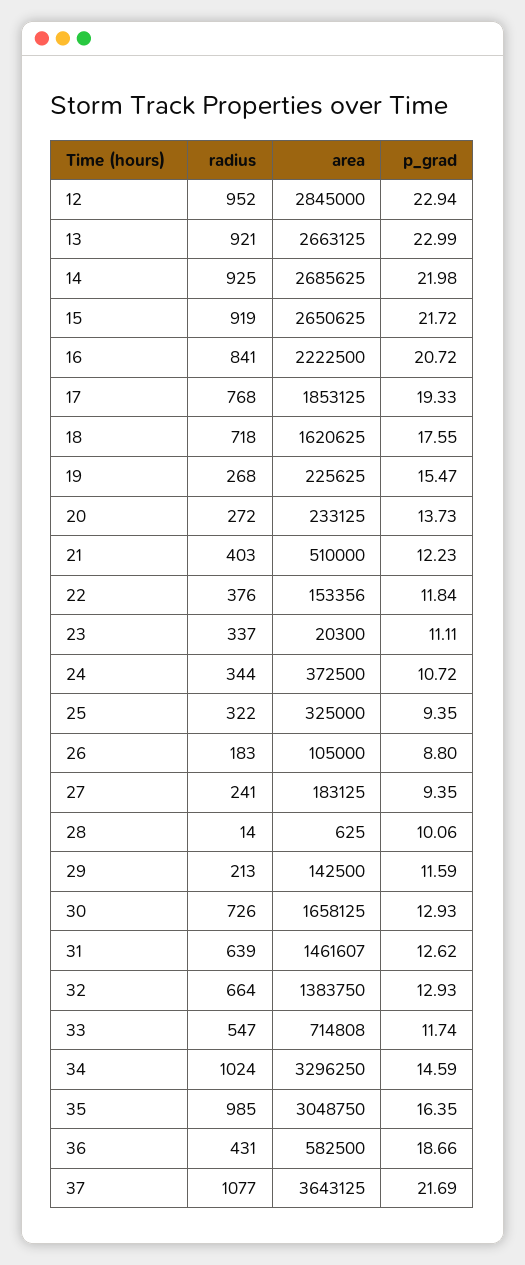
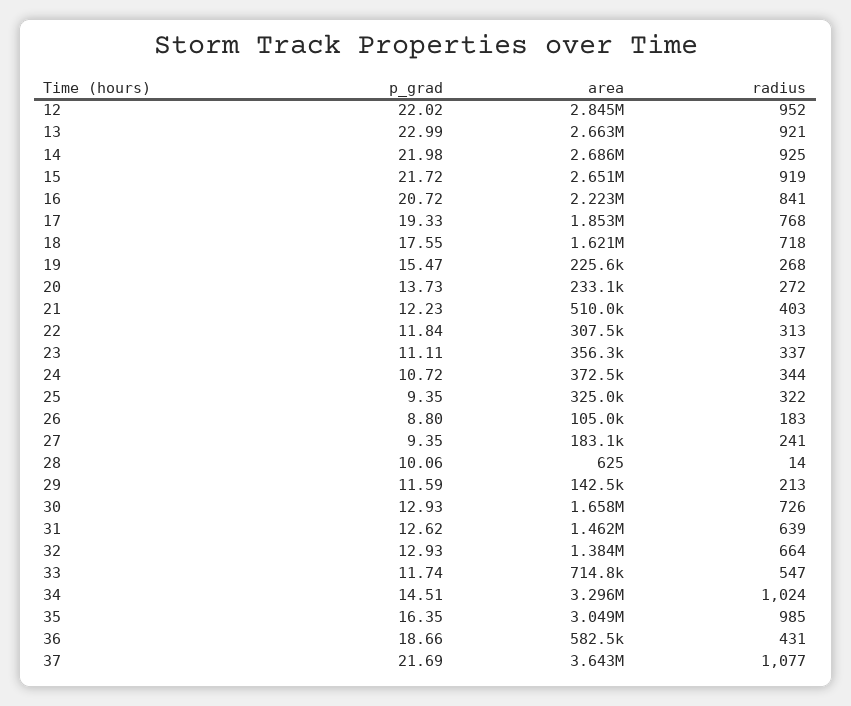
  {
    "radius": {
      "12": 952,
      "13": 921,
      "14": 925,
      "15": 919,
      "16": 841,
      "17": 768,
      "18": 718,
      "19": 268,
      "20": 272,
      "21": 403,
-     "22": 376,
+     "22": 313,
      "23": 337,
      "24": 344,
      "25": 322,
      "26": 183,
      "27": 241,
      "28": 14,
      "29": 213,
      "30": 726,
      "31": 639,
      "32": 664,
      "33": 547,
      "34": 1024,
      "35": 985,
      "36": 431,
      "37": 1077
    },
    "area": {
      "12": 2845000,
      "13": 2663125,
      "14": 2685625,
      "15": 2650625,
      "16": 2222500,
      "17": 1853125,
      "18": 1620625,
      "19": 225625,
      "20": 233125,
      "21": 510000,
-     "22": 153356,
+     "22": 307500,
-     "23": 20300,
+     "23": 356300,
      "24": 372500,
      "25": 325000,
      "26": 105000,
      "27": 183125,
      "28": 625,
      "29": 142500,
      "30": 1658125,
      "31": 1461607,
      "32": 1383750,
      "33": 714808,
      "34": 3296250,
      "35": 3048750,
      "36": 582500,
      "37": 3643125
    },
    "p_grad": {
-     "12": 22.94,
+     "12": 22.02,
      "13": 22.99,
      "14": 21.98,
      "15": 21.72,
      "16": 20.72,
      "17": 19.33,
      "18": 17.55,
      "19": 15.47,
      "20": 13.73,
      "21": 12.23,
      "22": 11.84,
      "23": 11.11,
      "24": 10.72,
      "25": 9.35,
      "26": 8.8,
      "27": 9.35,
      "28": 10.06,
      "29": 11.59,
      "30": 12.93,
      "31": 12.62,
      "32": 12.93,
      "33": 11.74,
-     "34": 14.59,
+     "34": 14.51,
      "35": 16.35,
      "36": 18.66,
      "37": 21.69
    }
  }

